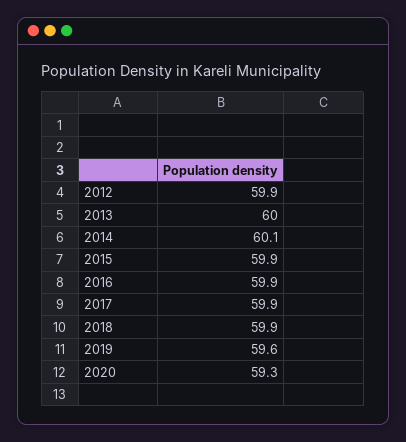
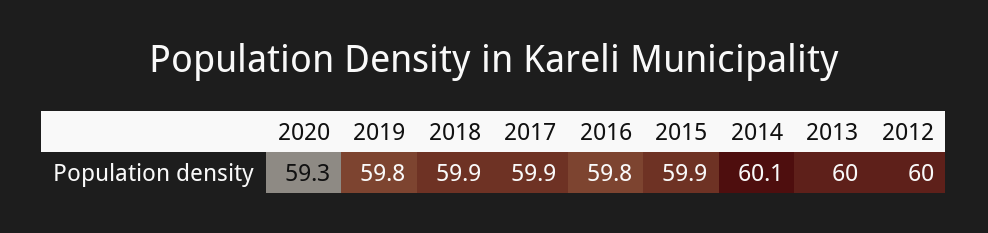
  {
-   "2012": 59.9,
+   "2012": 60,
    "2013": 60,
    "2014": 60.1,
    "2015": 59.9,
-   "2016": 59.9,
+   "2016": 59.8,
    "2017": 59.9,
    "2018": 59.9,
-   "2019": 59.6,
+   "2019": 59.8,
    "2020": 59.3
  }

